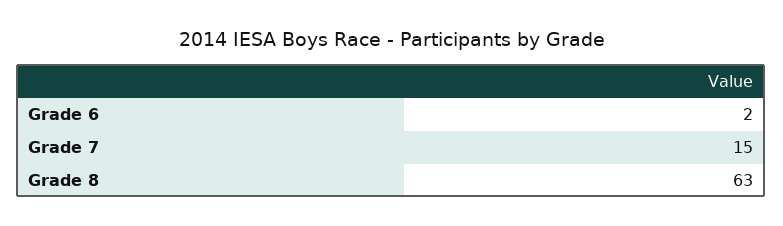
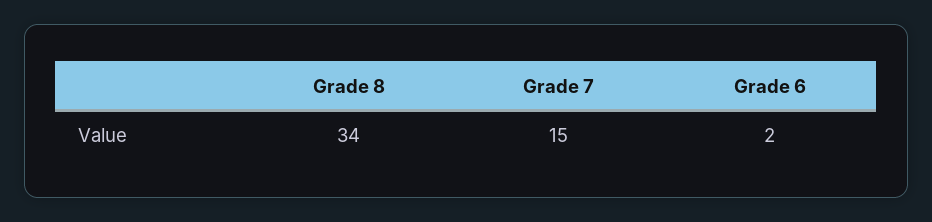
  {
    "Grade 6": 2,
    "Grade 7": 15,
-   "Grade 8": 63
+   "Grade 8": 34
  }

